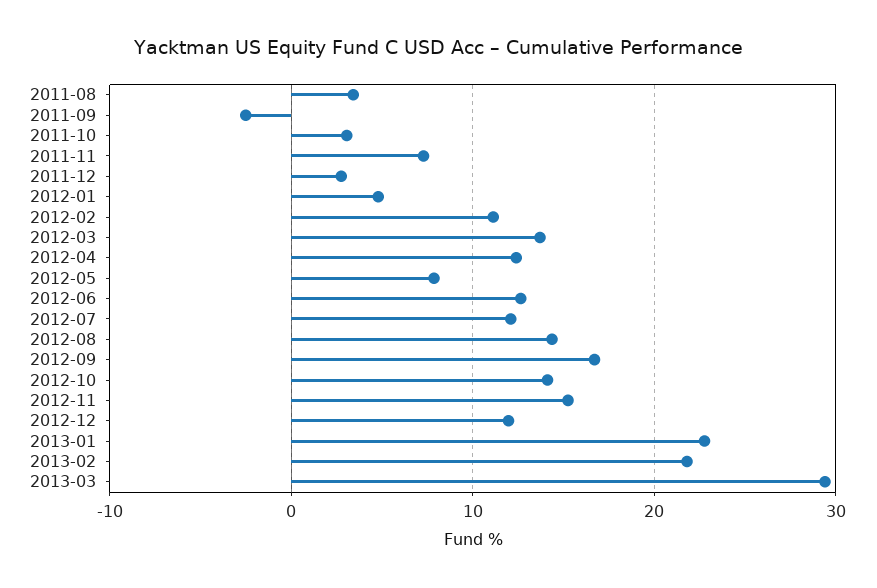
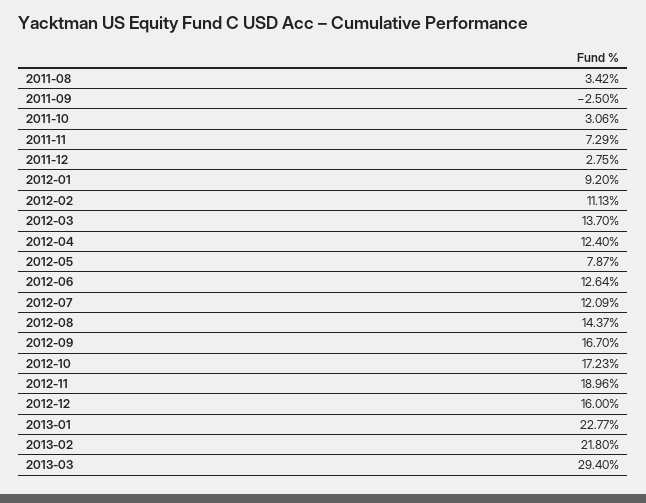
  {
    "2011-08": 3.42,
    "2011-09": -2.5,
    "2011-10": 3.06,
    "2011-11": 7.29,
    "2011-12": 2.75,
-   "2012-01": 5,
+   "2012-01": 9.2,
    "2012-02": 11.13,
    "2012-03": 13.7,
    "2012-04": 12.4,
    "2012-05": 7.87,
    "2012-06": 12.64,
    "2012-07": 12.09,
    "2012-08": 14.37,
    "2012-09": 16.7,
-   "2012-10": 14,
+   "2012-10": 17.23,
-   "2012-11": 15,
+   "2012-11": 18.96,
-   "2012-12": 12,
+   "2012-12": 16,
    "2013-01": 22.77,
    "2013-02": 21.8,
    "2013-03": 29.4
  }

